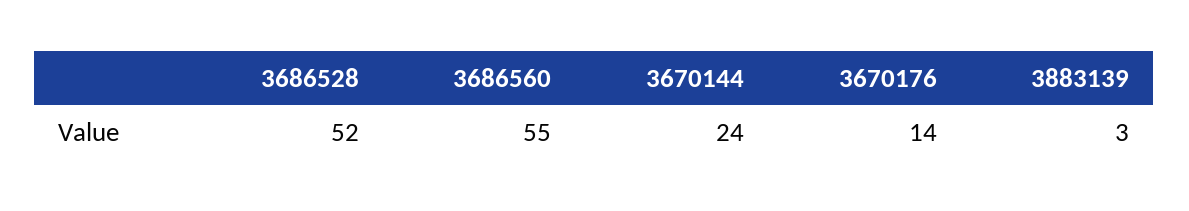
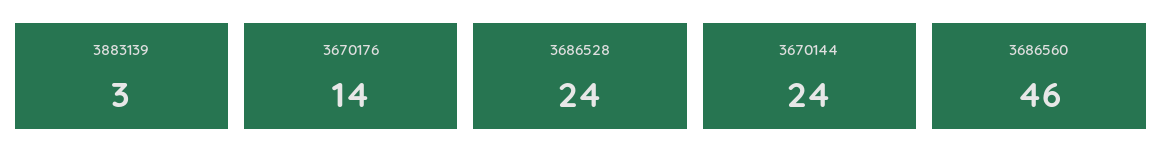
  {
-   "3686528": 52,
+   "3686528": 24,
-   "3686560": 55,
+   "3686560": 46,
    "3670144": 24,
    "3670176": 14,
    "3883139": 3
  }

